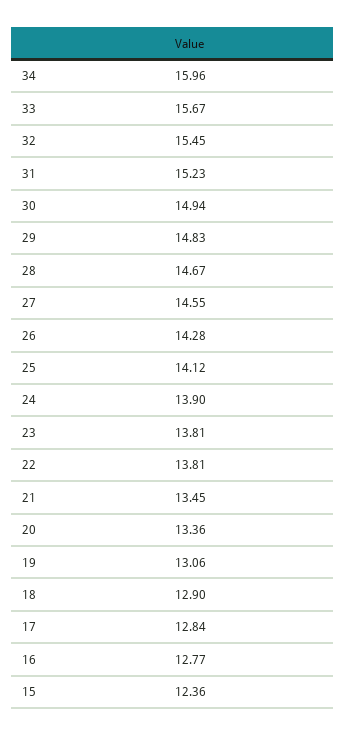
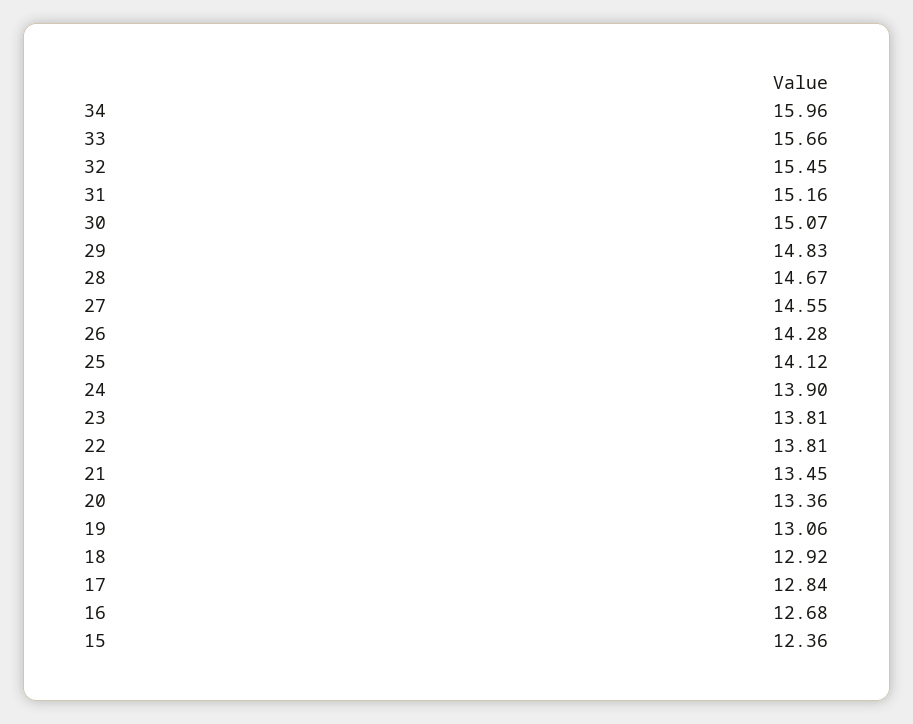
  {
    "34": 15.96,
-   "33": 15.67,
+   "33": 15.66,
    "32": 15.45,
-   "31": 15.23,
+   "31": 15.16,
-   "30": 14.94,
+   "30": 15.07,
    "29": 14.83,
    "28": 14.67,
    "27": 14.55,
    "26": 14.28,
    "25": 14.12,
    "24": 13.9,
    "23": 13.81,
    "22": 13.81,
    "21": 13.45,
    "20": 13.36,
    "19": 13.06,
-   "18": 12.9,
+   "18": 12.92,
    "17": 12.84,
-   "16": 12.77,
+   "16": 12.68,
    "15": 12.36
  }

